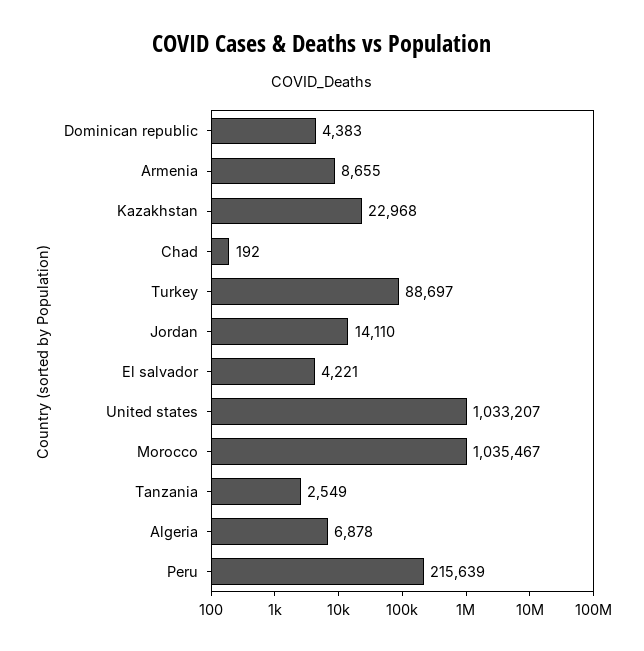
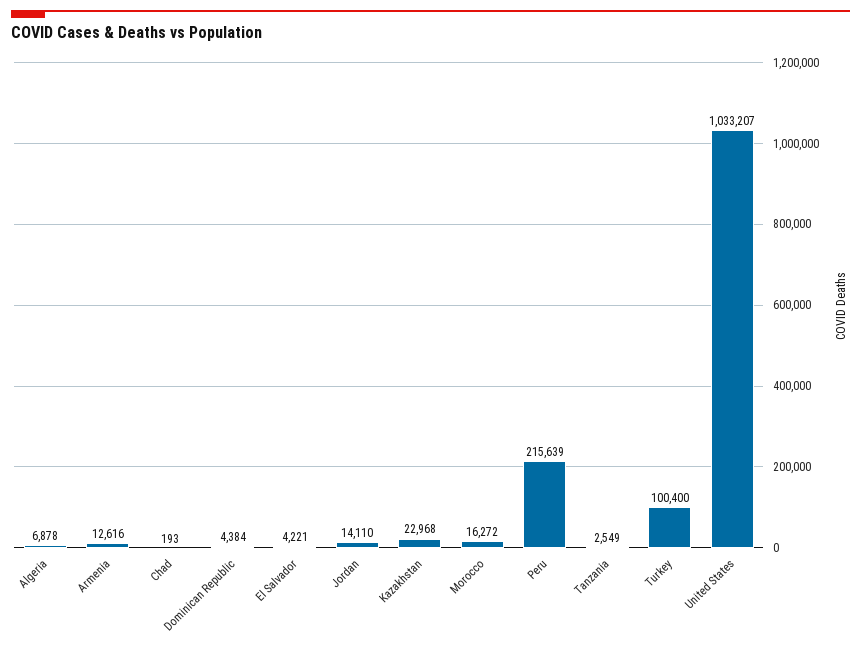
  {
-   "Dominican republic": 4383,
+   "Dominican republic": 4384,
-   "Armenia": 8655,
+   "Armenia": 12616,
    "Kazakhstan": 22968,
-   "Chad": 192,
+   "Chad": 193,
-   "Turkey": 88697,
+   "Turkey": 100400,
    "Jordan": 14110,
    "El salvador": 4221,
    "United states": 1033207,
-   "Morocco": 1035467,
+   "Morocco": 16272,
    "Tanzania": 2549,
    "Algeria": 6878,
    "Peru": 215639
  }

